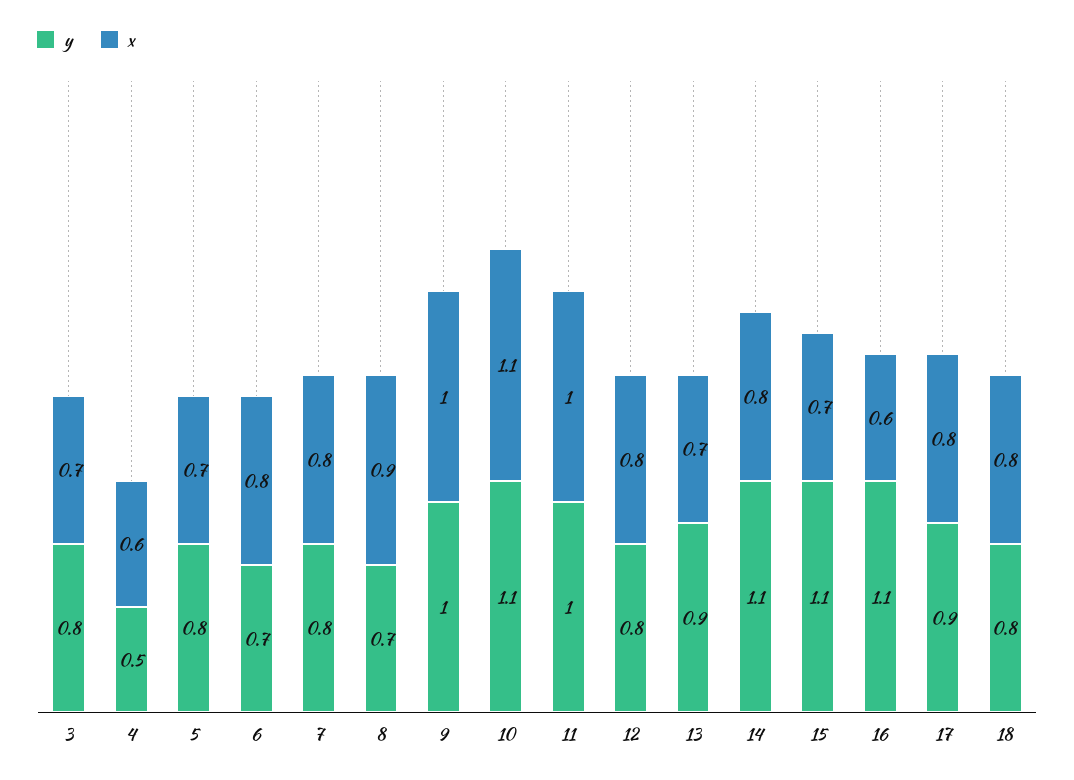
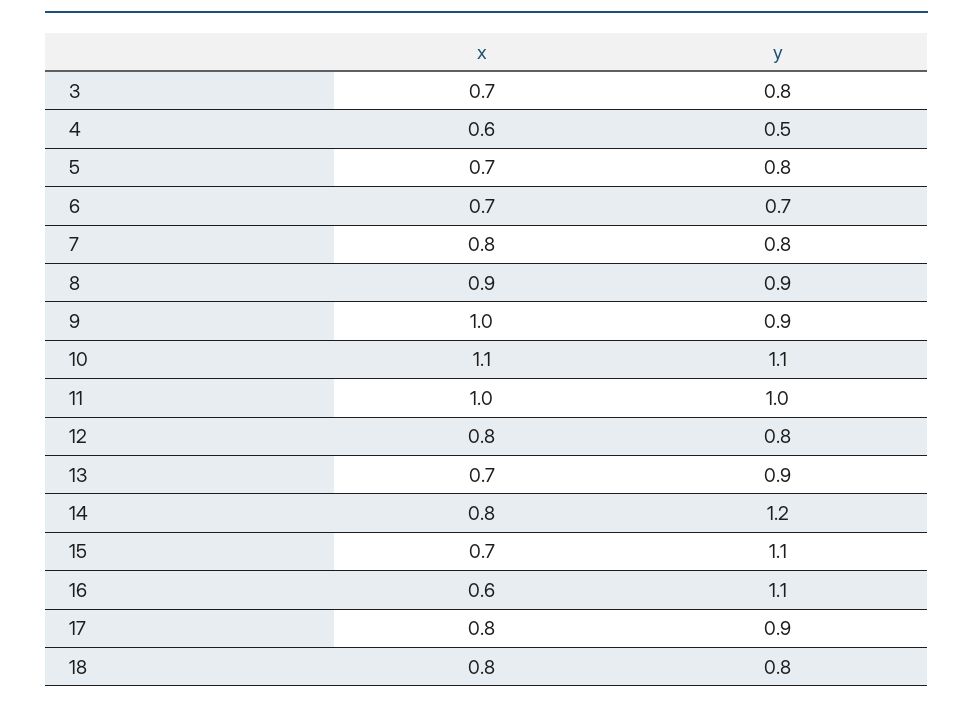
  {
    "y": {
      "3": 0.8,
      "4": 0.5,
      "5": 0.8,
      "6": 0.7,
      "7": 0.8,
-     "8": 0.7,
+     "8": 0.9,
-     "9": 1,
+     "9": 0.9,
      "10": 1.1,
      "11": 1,
      "12": 0.8,
      "13": 0.9,
-     "14": 1.1,
+     "14": 1.2,
      "15": 1.1,
      "16": 1.1,
      "17": 0.9,
      "18": 0.8
    },
    "x": {
      "3": 0.7,
      "4": 0.6,
      "5": 0.7,
-     "6": 0.8,
+     "6": 0.7,
      "7": 0.8,
      "8": 0.9,
      "9": 1,
      "10": 1.1,
      "11": 1,
      "12": 0.8,
      "13": 0.7,
      "14": 0.8,
      "15": 0.7,
      "16": 0.6,
      "17": 0.8,
      "18": 0.8
    }
  }

